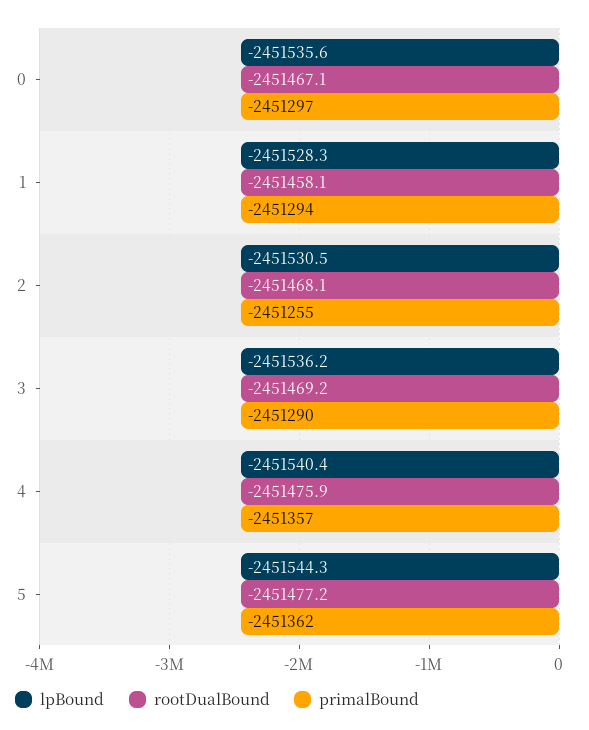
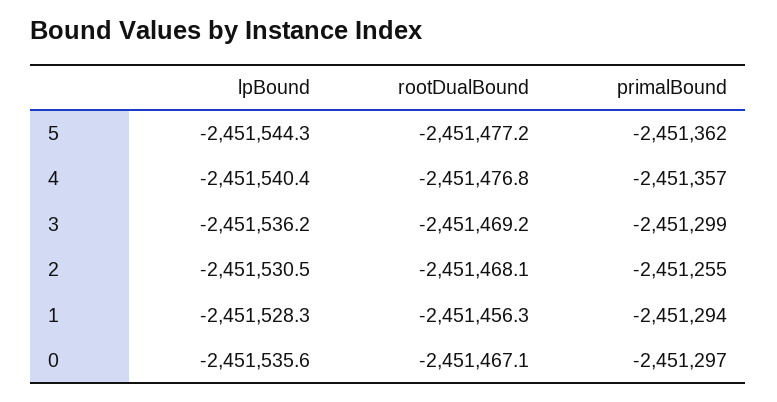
  {
    "lpBound": {
      "0": -2451535.6,
      "1": -2451528.3,
      "2": -2451530.5,
      "3": -2451536.2,
      "4": -2451540.4,
      "5": -2451544.3
    },
    "rootDualBound": {
      "0": -2451467.1,
-     "1": -2451458.1,
+     "1": -2451456.3,
      "2": -2451468.1,
      "3": -2451469.2,
-     "4": -2451475.9,
+     "4": -2451476.8,
      "5": -2451477.2
    },
    "primalBound": {
      "0": -2451297,
      "1": -2451294,
      "2": -2451255,
-     "3": -2451290,
+     "3": -2451299,
      "4": -2451357,
      "5": -2451362
    }
  }

